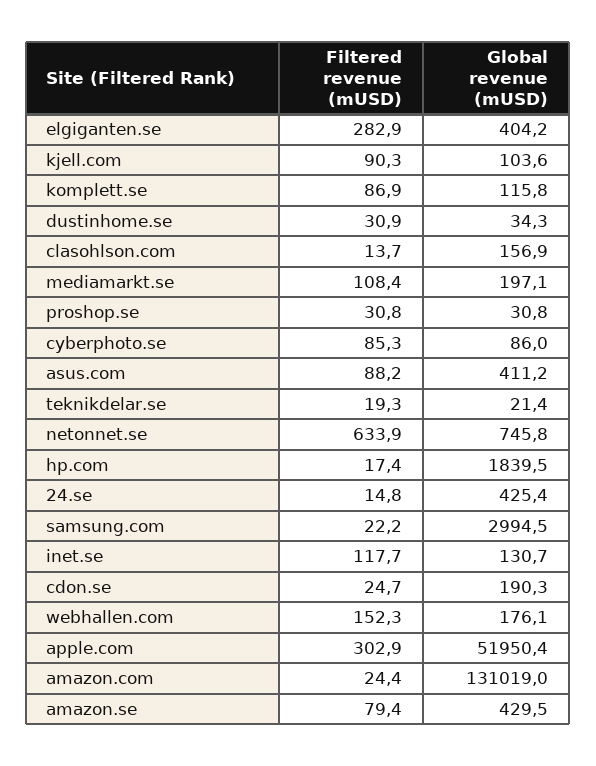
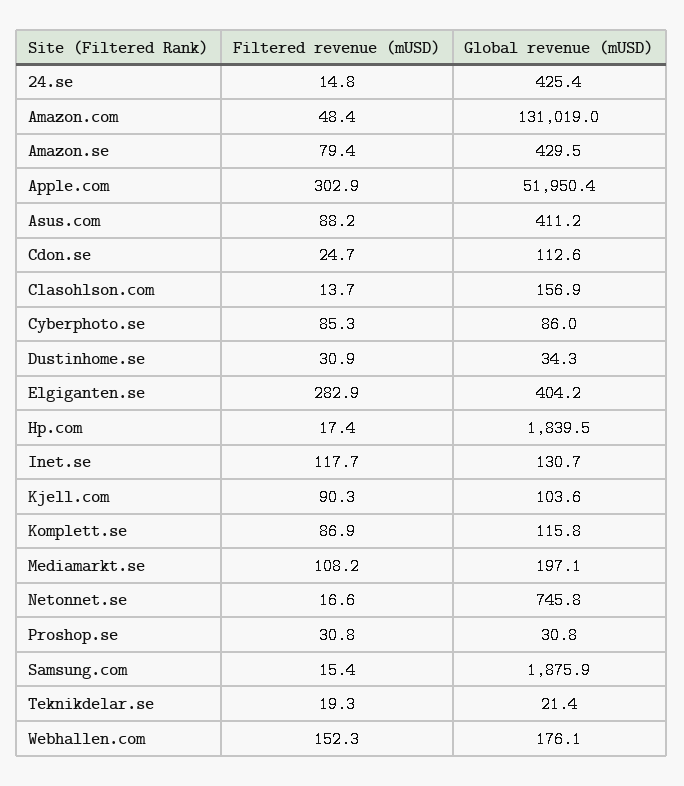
  {
    "Filtered revenue (mUSD)": {
      "elgiganten.se": 282.9,
      "kjell.com": 90.3,
      "komplett.se": 86.9,
      "dustinhome.se": 30.9,
      "clasohlson.com": 13.7,
-     "mediamarkt.se": 108.4,
+     "mediamarkt.se": 108.2,
      "proshop.se": 30.8,
      "cyberphoto.se": 85.3,
      "asus.com": 88.2,
      "teknikdelar.se": 19.3,
-     "netonnet.se": 633.9,
+     "netonnet.se": 16.6,
      "hp.com": 17.4,
      "24.se": 14.8,
-     "samsung.com": 22.2,
+     "samsung.com": 15.4,
      "inet.se": 117.7,
      "cdon.se": 24.7,
      "webhallen.com": 152.3,
      "apple.com": 302.9,
-     "amazon.com": 24.4,
+     "amazon.com": 48.4,
      "amazon.se": 79.4
    },
    "Global revenue (mUSD)": {
      "elgiganten.se": 404.2,
      "kjell.com": 103.6,
      "komplett.se": 115.8,
      "dustinhome.se": 34.3,
      "clasohlson.com": 156.9,
      "mediamarkt.se": 197.1,
      "proshop.se": 30.8,
      "cyberphoto.se": 86,
      "asus.com": 411.2,
      "teknikdelar.se": 21.4,
      "netonnet.se": 745.8,
      "hp.com": 1839.5,
      "24.se": 425.4,
-     "samsung.com": 2994.5,
+     "samsung.com": 1875.9,
      "inet.se": 130.7,
-     "cdon.se": 190.3,
+     "cdon.se": 112.6,
      "webhallen.com": 176.1,
      "apple.com": 51950.4,
      "amazon.com": 131019,
      "amazon.se": 429.5
    }
  }

